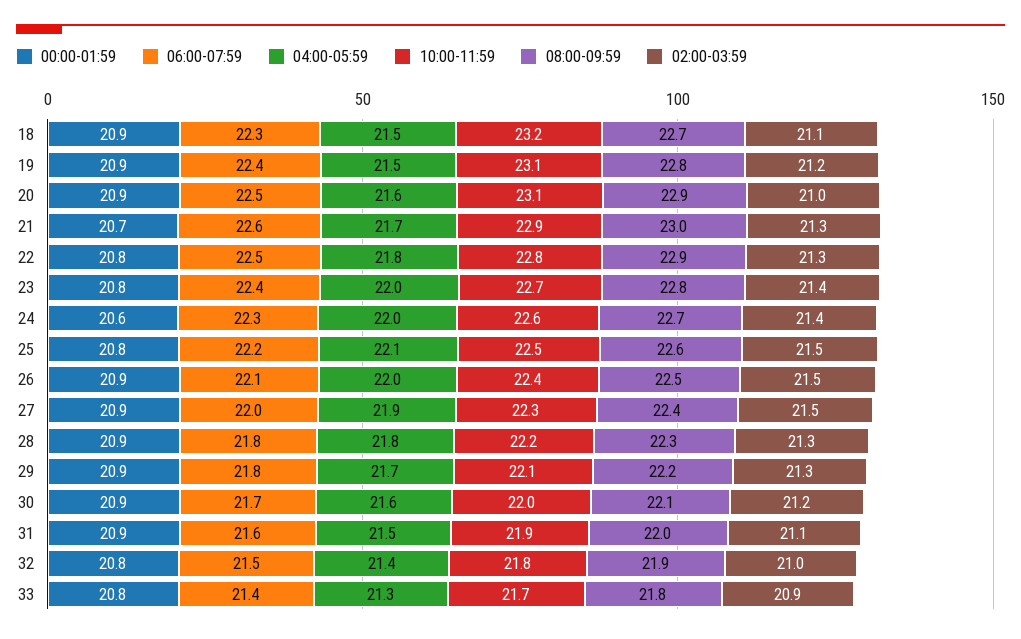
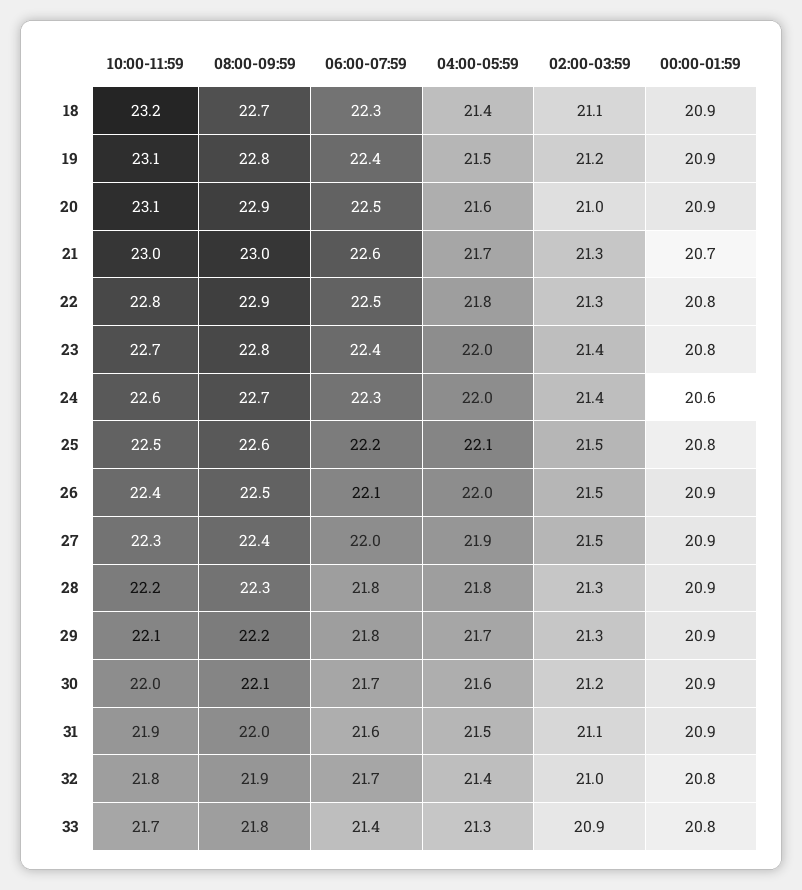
  {
    "00:00-01:59": {
      "18": 20.9,
      "19": 20.9,
      "20": 20.9,
      "21": 20.7,
      "22": 20.8,
      "23": 20.8,
      "24": 20.6,
      "25": 20.8,
      "26": 20.9,
      "27": 20.9,
      "28": 20.9,
      "29": 20.9,
      "30": 20.9,
      "31": 20.9,
      "32": 20.8,
      "33": 20.8
    },
    "06:00-07:59": {
      "18": 22.3,
      "19": 22.4,
      "20": 22.5,
      "21": 22.6,
      "22": 22.5,
      "23": 22.4,
      "24": 22.3,
      "25": 22.2,
      "26": 22.1,
      "27": 22,
      "28": 21.8,
      "29": 21.8,
      "30": 21.7,
      "31": 21.6,
-     "32": 21.5,
+     "32": 21.7,
      "33": 21.4
    },
    "04:00-05:59": {
-     "18": 21.5,
+     "18": 21.4,
      "19": 21.5,
      "20": 21.6,
      "21": 21.7,
      "22": 21.8,
      "23": 22,
      "24": 22,
      "25": 22.1,
      "26": 22,
      "27": 21.9,
      "28": 21.8,
      "29": 21.7,
      "30": 21.6,
      "31": 21.5,
      "32": 21.4,
      "33": 21.3
    },
    "10:00-11:59": {
      "18": 23.2,
      "19": 23.1,
      "20": 23.1,
-     "21": 22.9,
+     "21": 23,
      "22": 22.8,
      "23": 22.7,
      "24": 22.6,
      "25": 22.5,
      "26": 22.4,
      "27": 22.3,
      "28": 22.2,
      "29": 22.1,
      "30": 22,
      "31": 21.9,
      "32": 21.8,
      "33": 21.7
    },
    "08:00-09:59": {
      "18": 22.7,
      "19": 22.8,
      "20": 22.9,
      "21": 23,
      "22": 22.9,
      "23": 22.8,
      "24": 22.7,
      "25": 22.6,
      "26": 22.5,
      "27": 22.4,
      "28": 22.3,
      "29": 22.2,
      "30": 22.1,
      "31": 22,
      "32": 21.9,
      "33": 21.8
    },
    "02:00-03:59": {
      "18": 21.1,
      "19": 21.2,
      "20": 21,
      "21": 21.3,
      "22": 21.3,
      "23": 21.4,
      "24": 21.4,
      "25": 21.5,
      "26": 21.5,
      "27": 21.5,
      "28": 21.3,
      "29": 21.3,
      "30": 21.2,
      "31": 21.1,
      "32": 21,
      "33": 20.9
    }
  }

